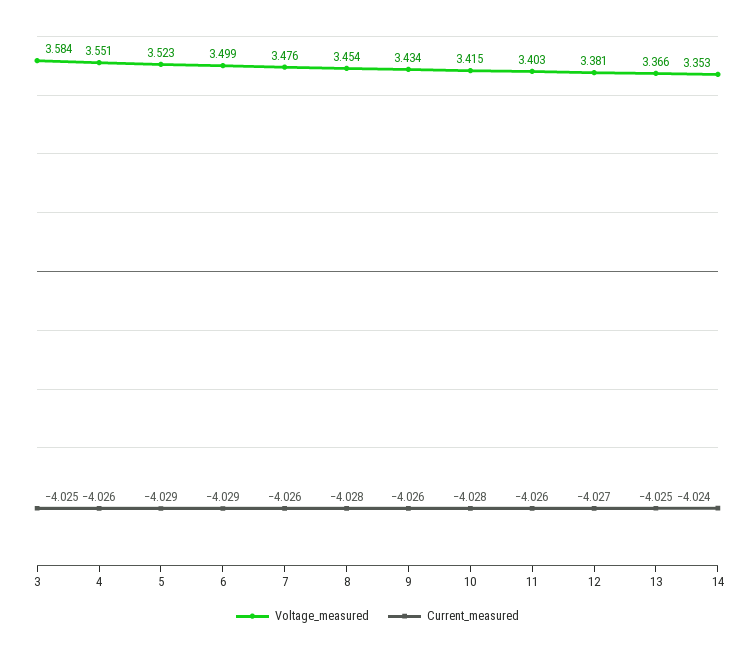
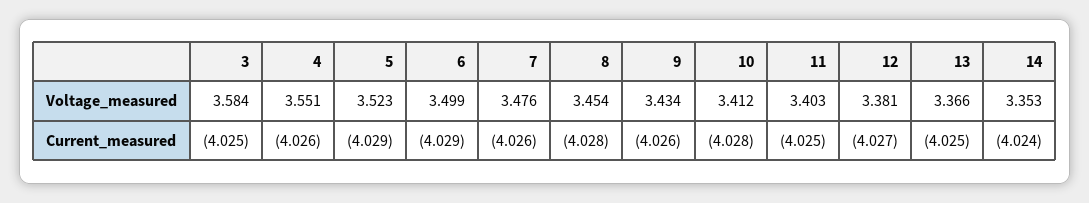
  {
    "Voltage_measured": {
      "3": 3.584,
      "4": 3.551,
      "5": 3.523,
      "6": 3.499,
      "7": 3.476,
      "8": 3.454,
      "9": 3.434,
-     "10": 3.415,
+     "10": 3.412,
      "11": 3.403,
      "12": 3.381,
      "13": 3.366,
      "14": 3.353
    },
    "Current_measured": {
      "3": -4.025,
      "4": -4.026,
      "5": -4.029,
      "6": -4.029,
      "7": -4.026,
      "8": -4.028,
      "9": -4.026,
      "10": -4.028,
-     "11": -4.026,
+     "11": -4.025,
      "12": -4.027,
      "13": -4.025,
      "14": -4.024
    }
  }

